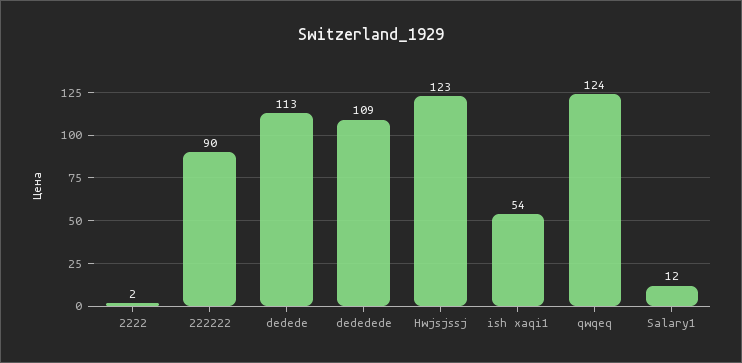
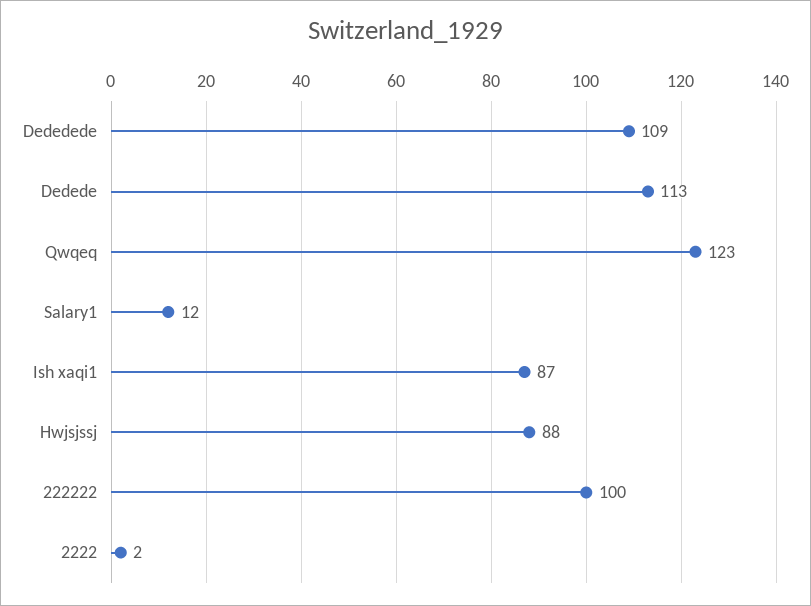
  {
    "2222": 2,
-   "222222": 90,
+   "222222": 100,
    "dedede": 113,
    "dededede": 109,
-   "Hwjsjssj": 123,
+   "Hwjsjssj": 88,
-   "ish xaqi1": 54,
+   "ish xaqi1": 87,
-   "qwqeq": 124,
+   "qwqeq": 123,
    "Salary1": 12
  }

